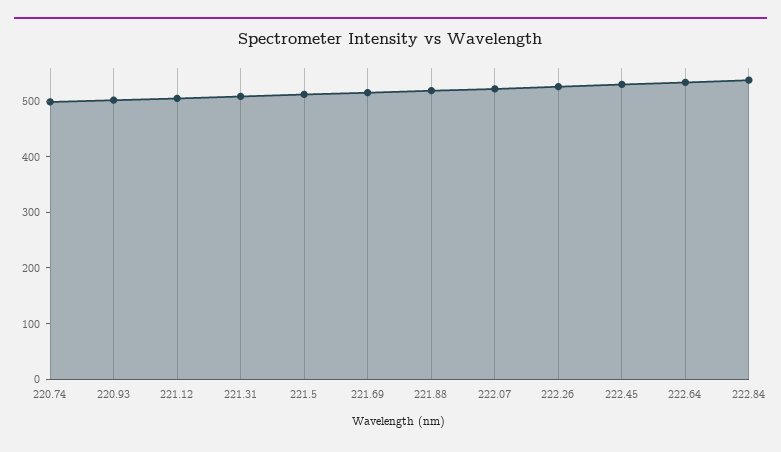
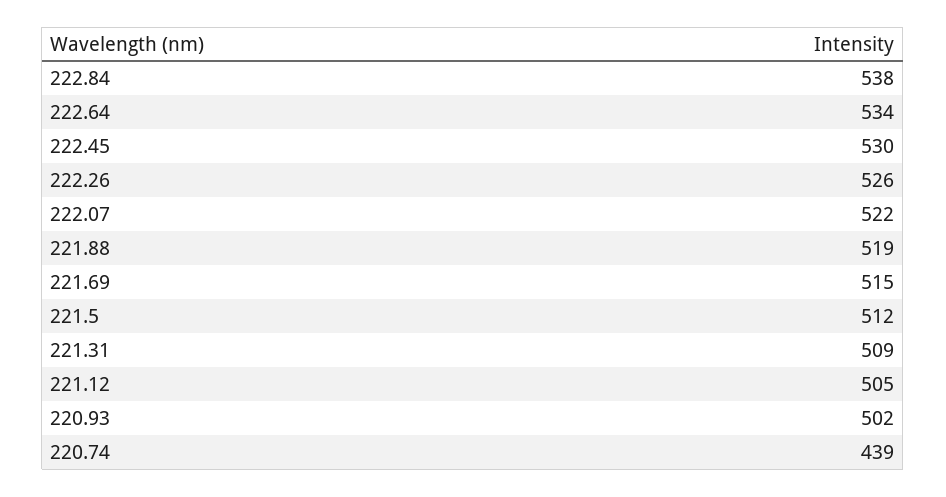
  {
-   "220.74": 500,
+   "220.74": 439,
    "220.93": 502,
    "221.12": 505,
    "221.31": 509,
    "221.5": 512,
    "221.69": 515,
    "221.88": 519,
    "222.07": 522,
    "222.26": 526,
    "222.45": 530,
    "222.64": 534,
    "222.84": 538
  }

